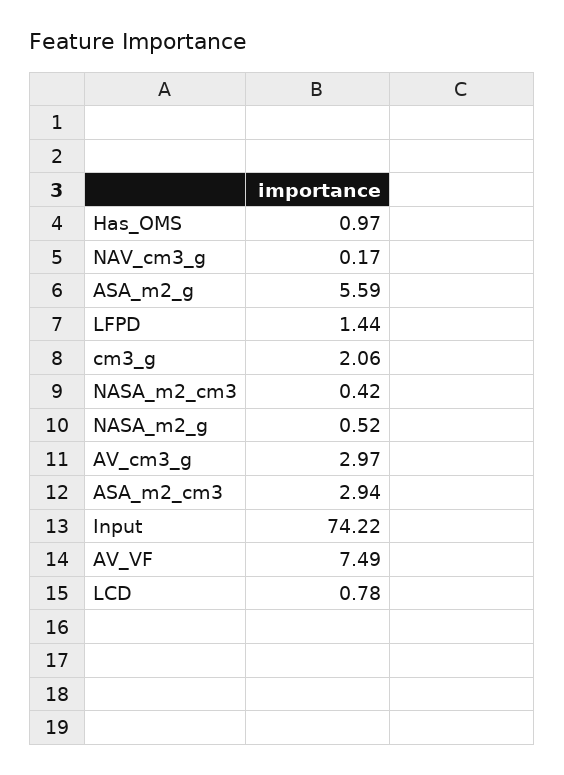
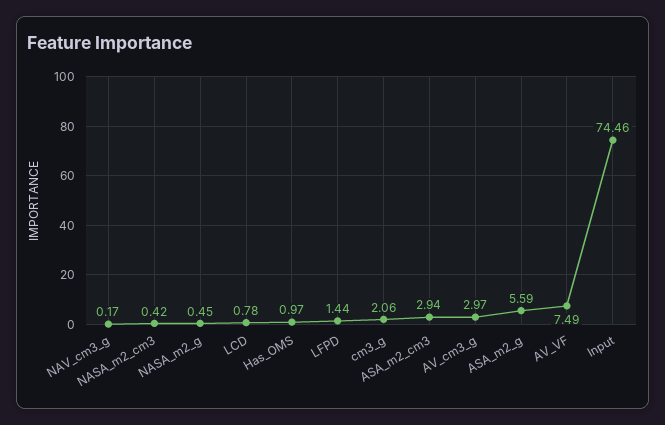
  {
    "Has_OMS": 0.97,
    "NAV_cm3_g": 0.17,
    "ASA_m2_g": 5.59,
    "LFPD": 1.44,
    "cm3_g": 2.06,
    "NASA_m2_cm3": 0.42,
-   "NASA_m2_g": 0.52,
+   "NASA_m2_g": 0.45,
    "AV_cm3_g": 2.97,
    "ASA_m2_cm3": 2.94,
-   "Input": 74.22,
+   "Input": 74.46,
    "AV_VF": 7.49,
    "LCD": 0.78
  }

